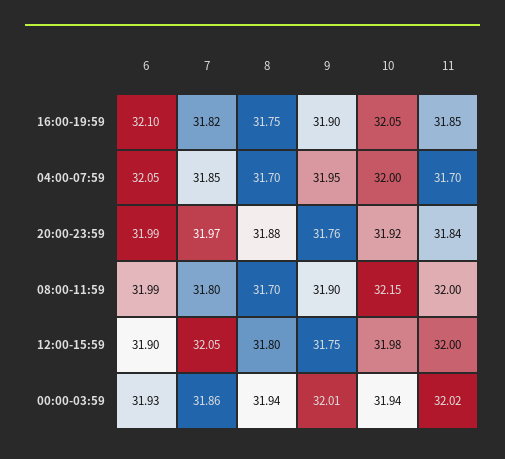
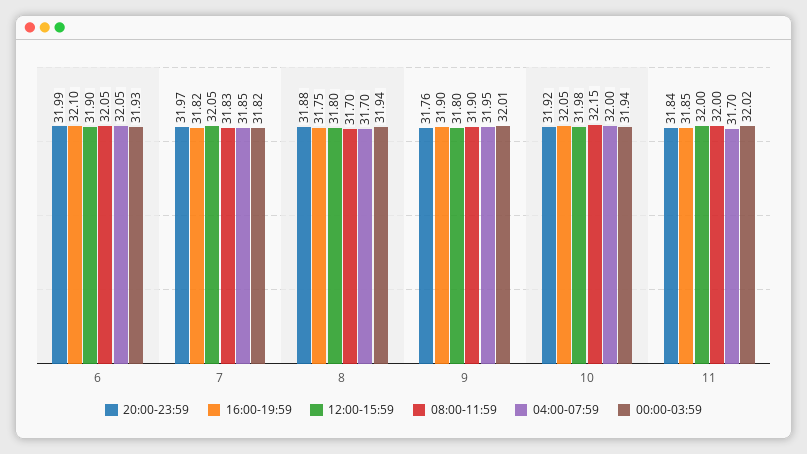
  {
    "16:00-19:59": {
      "6": 32.1,
      "7": 31.82,
      "8": 31.75,
      "9": 31.9,
      "10": 32.05,
      "11": 31.85
    },
    "04:00-07:59": {
      "6": 32.05,
      "7": 31.85,
      "8": 31.7,
      "9": 31.95,
      "10": 32,
      "11": 31.7
    },
    "20:00-23:59": {
      "6": 31.99,
      "7": 31.97,
      "8": 31.88,
      "9": 31.76,
      "10": 31.92,
      "11": 31.84
    },
    "08:00-11:59": {
-     "6": 31.99,
+     "6": 32.05,
-     "7": 31.8,
+     "7": 31.83,
      "8": 31.7,
      "9": 31.9,
      "10": 32.15,
      "11": 32
    },
    "12:00-15:59": {
      "6": 31.9,
      "7": 32.05,
      "8": 31.8,
-     "9": 31.75,
+     "9": 31.8,
      "10": 31.98,
      "11": 32
    },
    "00:00-03:59": {
      "6": 31.93,
-     "7": 31.86,
+     "7": 31.82,
      "8": 31.94,
      "9": 32.01,
      "10": 31.94,
      "11": 32.02
    }
  }

